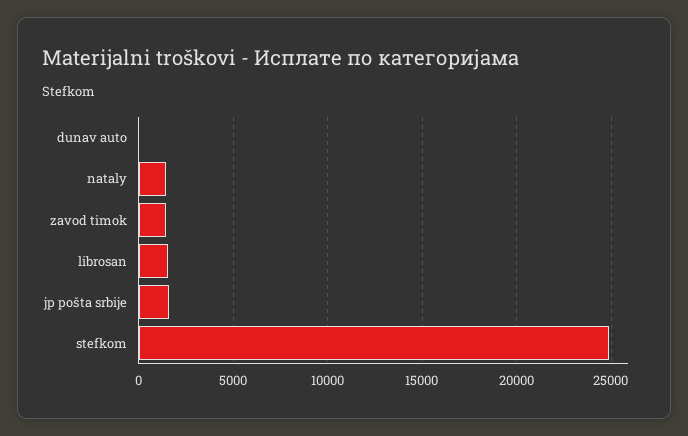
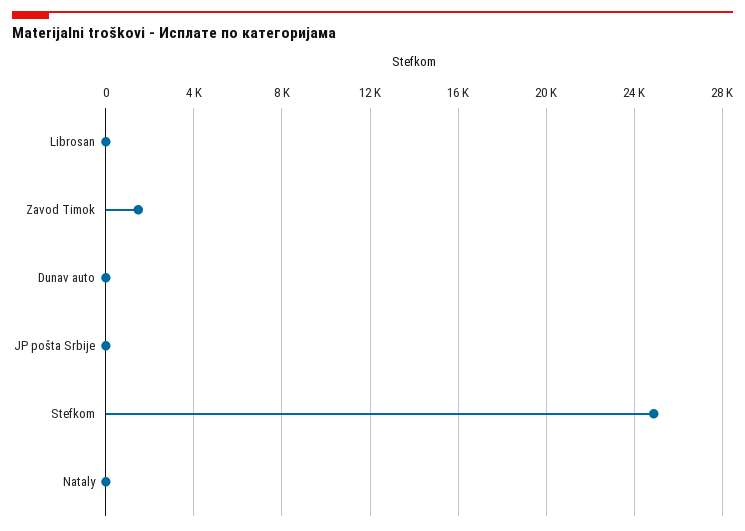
  {
    "dunav auto": 0,
-   "nataly": 1500,
+   "nataly": 0,
    "zavod timok": 1500,
-   "librosan": 1500,
+   "librosan": 0,
-   "jp pošta srbije": 1500,
+   "jp pošta srbije": 0,
    "stefkom": 25000
  }

